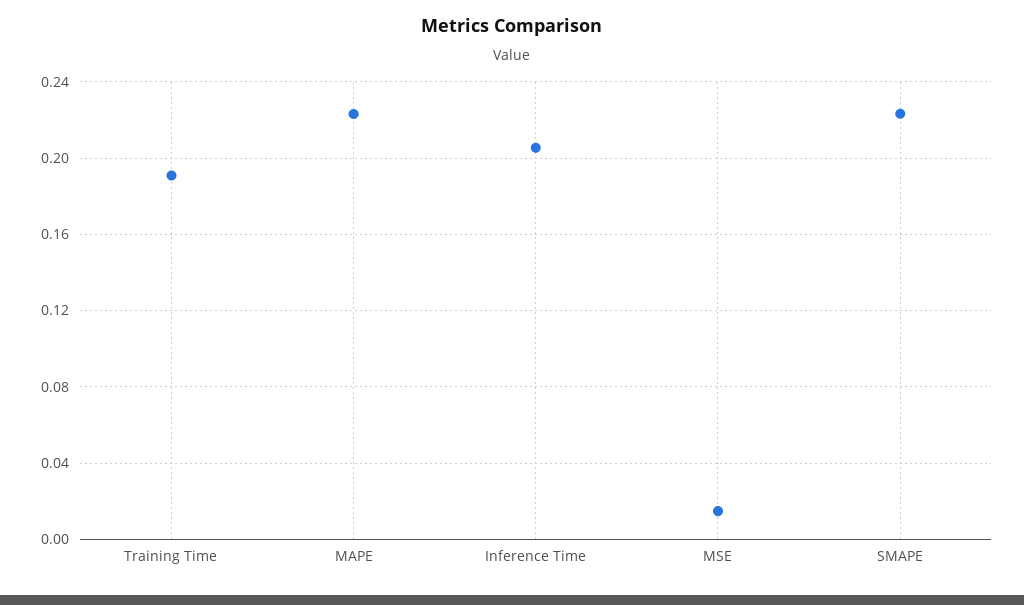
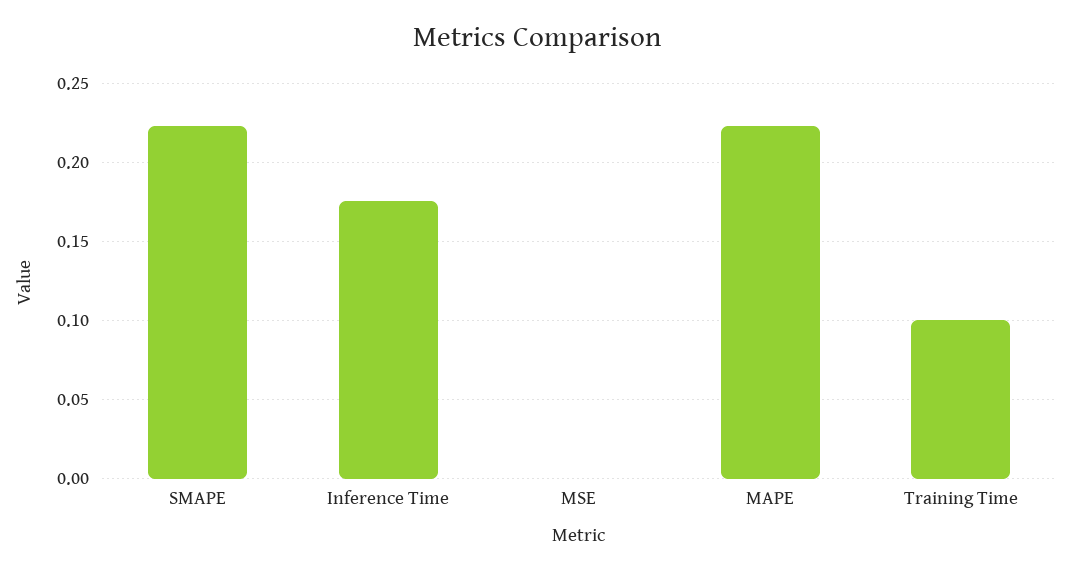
  {
-   "Training Time": 0.19,
+   "Training Time": 0.1,
    "MAPE": 0.225,
-   "Inference Time": 0.205,
+   "Inference Time": 0.175,
-   "MSE": 0.015,
+   "MSE": 0,
    "SMAPE": 0.225
  }

